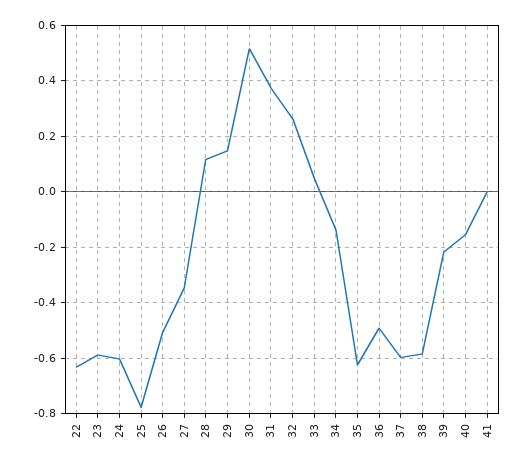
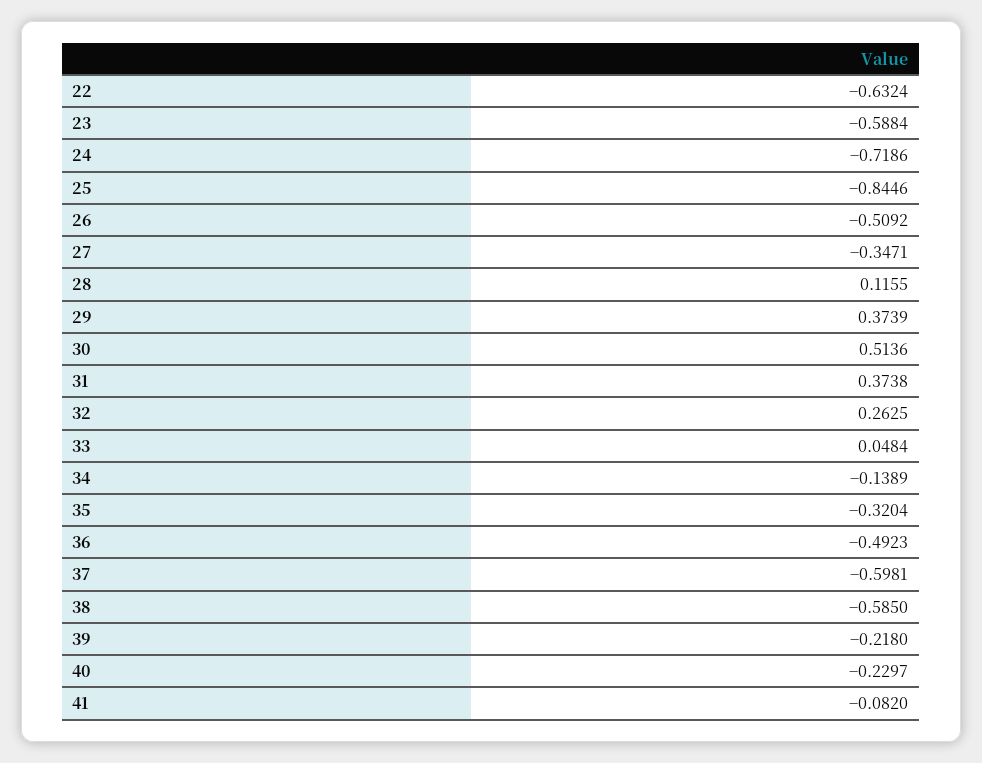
  {
    "22": -0.6324,
    "23": -0.5884,
-   "24": -0.6,
+   "24": -0.7186,
-   "25": -0.775,
+   "25": -0.8446,
    "26": -0.5092,
    "27": -0.3471,
    "28": 0.1155,
-   "29": 0.15,
+   "29": 0.3739,
    "30": 0.5136,
    "31": 0.3738,
    "32": 0.2625,
    "33": 0.0484,
    "34": -0.1389,
-   "35": -0.625,
+   "35": -0.3204,
    "36": -0.4923,
    "37": -0.5981,
    "38": -0.585,
    "39": -0.218,
-   "40": -0.15,
+   "40": -0.2297,
-   "41": 0
+   "41": -0.082
  }

